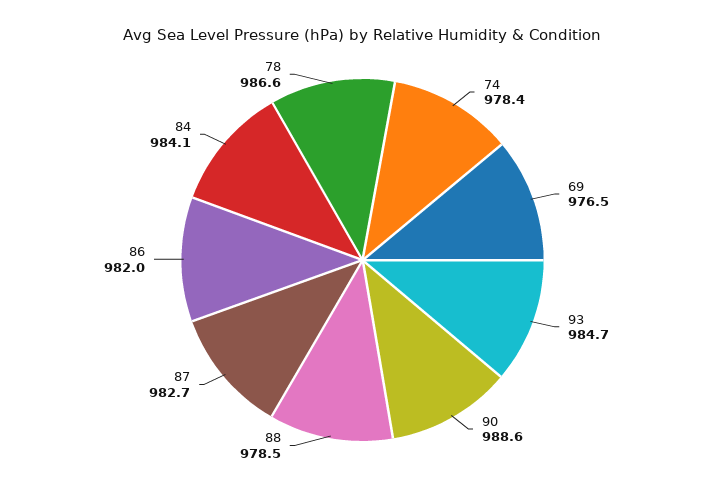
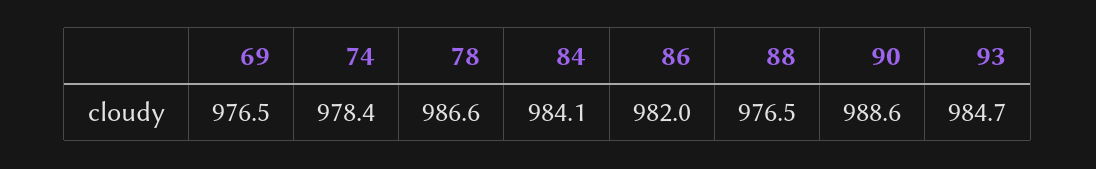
  {
    "74": 978.4,
    "69": 976.5,
    "93": 984.7,
    "90": 988.6,
-   "88": 978.5,
+   "88": 976.5,
-   "87": 982.7,
    "86": 982,
    "84": 984.1,
    "78": 986.6
  }

